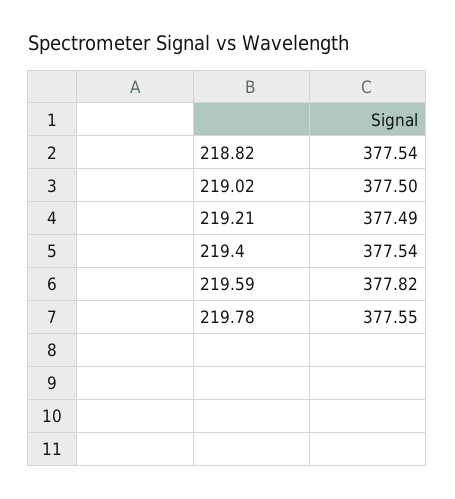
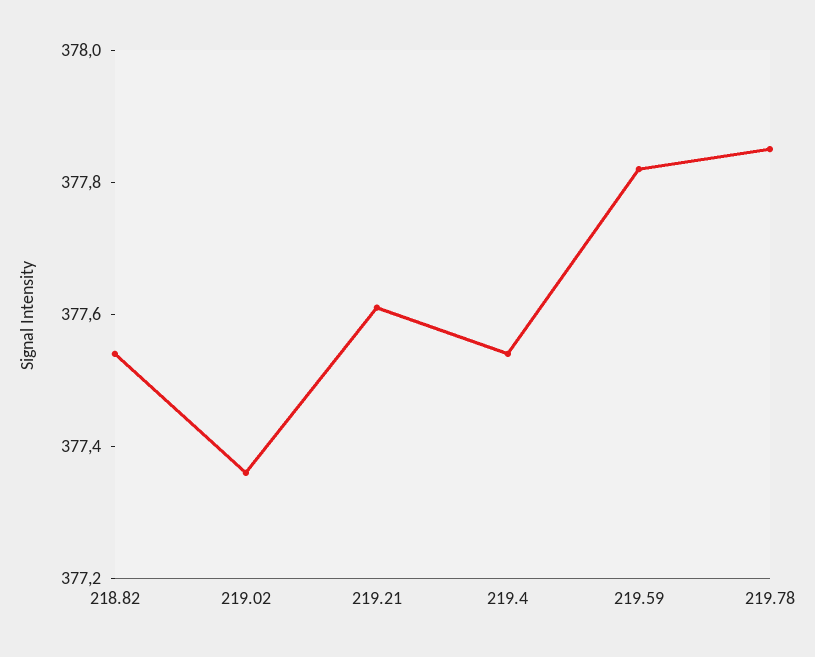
  {
    "218.82": 377.54,
-   "219.02": 377.5,
+   "219.02": 377.35,
-   "219.21": 377.49,
+   "219.21": 377.6,
    "219.4": 377.54,
    "219.59": 377.82,
-   "219.78": 377.55
+   "219.78": 377.85
  }

